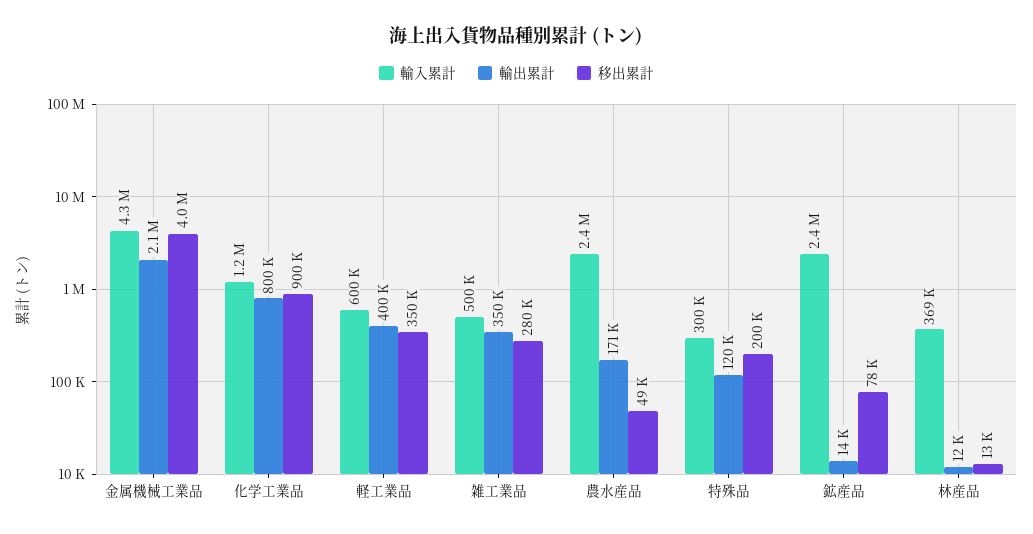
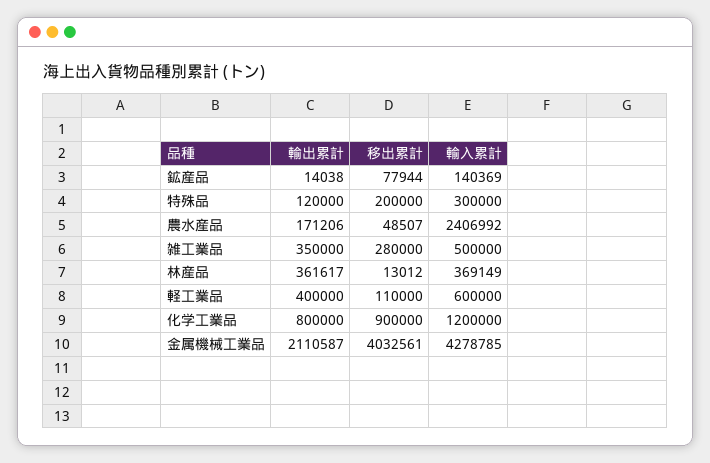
  {
    "輸入累計": {
      "金属機械工業品": 4278785,
      "化学工業品": 1200000,
      "軽工業品": 600000,
      "雑工業品": 500000,
      "農水産品": 2406992,
      "特殊品": 300000,
-     "鉱産品": 2400000,
+     "鉱産品": 140369,
      "林産品": 369149
    },
    "輸出累計": {
      "金属機械工業品": 2110587,
      "化学工業品": 800000,
      "軽工業品": 400000,
      "雑工業品": 350000,
      "農水産品": 171206,
      "特殊品": 120000,
      "鉱産品": 14038,
-     "林産品": 12000
+     "林産品": 361617
    },
    "移出累計": {
      "金属機械工業品": 4032561,
      "化学工業品": 900000,
-     "軽工業品": 350000,
+     "軽工業品": 110000,
      "雑工業品": 280000,
      "農水産品": 48507,
      "特殊品": 200000,
      "鉱産品": 77944,
      "林産品": 13012
    }
  }

